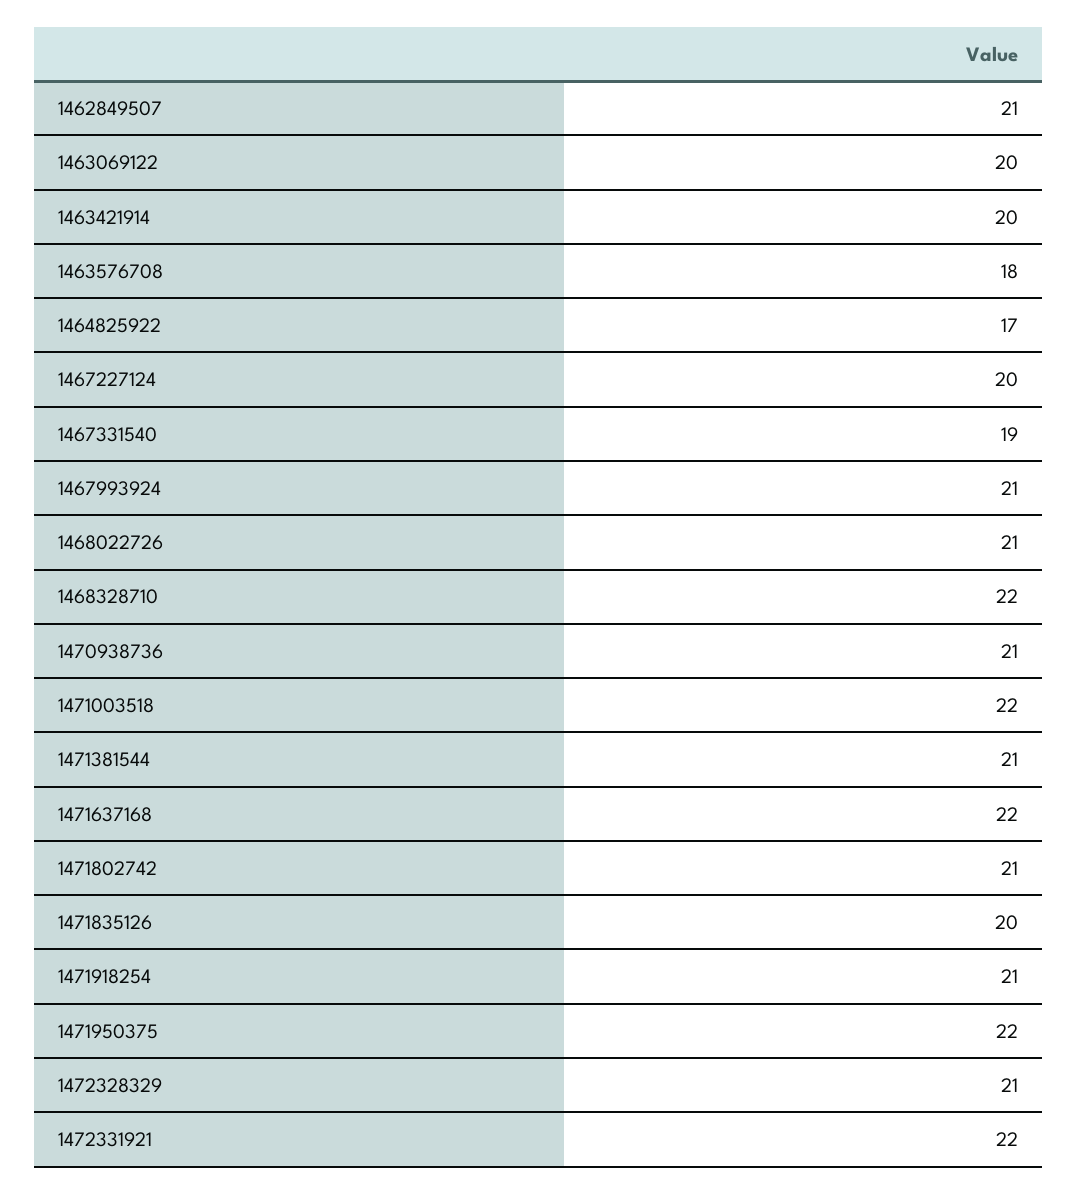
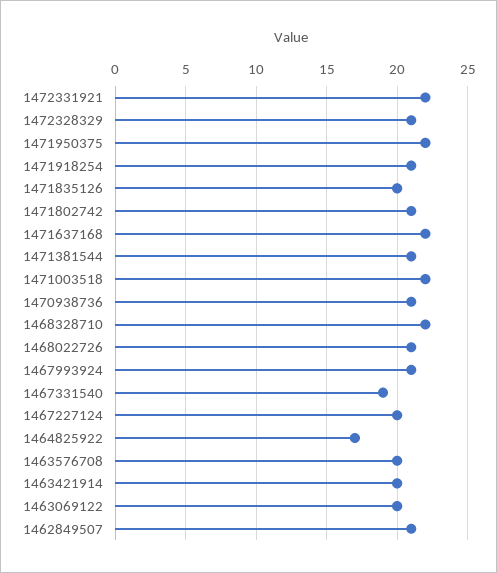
  {
    "1462849507": 21,
    "1463069122": 20,
    "1463421914": 20,
-   "1463576708": 18,
+   "1463576708": 20,
    "1464825922": 17,
    "1467227124": 20,
    "1467331540": 19,
    "1467993924": 21,
    "1468022726": 21,
    "1468328710": 22,
    "1470938736": 21,
    "1471003518": 22,
    "1471381544": 21,
    "1471637168": 22,
    "1471802742": 21,
    "1471835126": 20,
    "1471918254": 21,
    "1471950375": 22,
    "1472328329": 21,
    "1472331921": 22
  }

